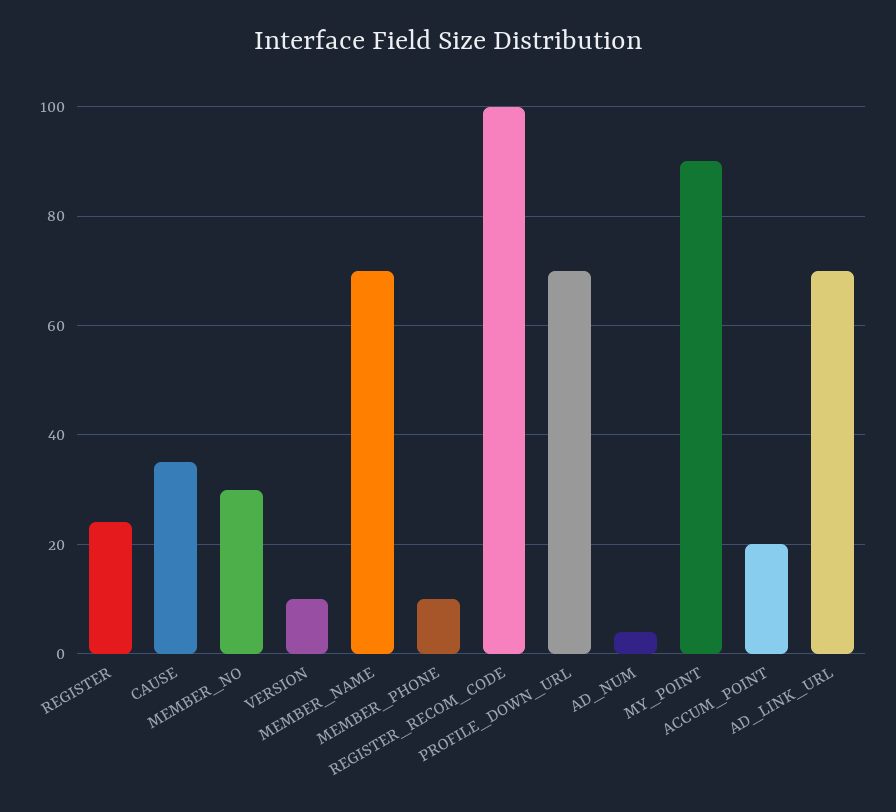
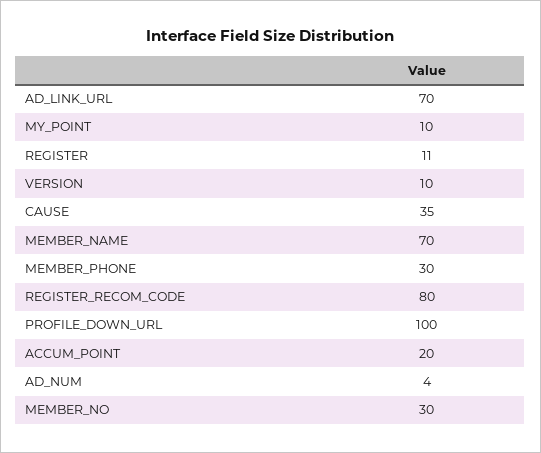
  {
-   "REGISTER": 25,
+   "REGISTER": 11,
    "CAUSE": 35,
    "MEMBER_NO": 30,
    "VERSION": 10,
    "MEMBER_NAME": 70,
-   "MEMBER_PHONE": 10,
+   "MEMBER_PHONE": 30,
-   "REGISTER_RECOM_CODE": 100,
+   "REGISTER_RECOM_CODE": 80,
-   "PROFILE_DOWN_URL": 70,
+   "PROFILE_DOWN_URL": 100,
    "AD_NUM": 4,
-   "MY_POINT": 90,
+   "MY_POINT": 10,
    "ACCUM_POINT": 20,
    "AD_LINK_URL": 70
  }

